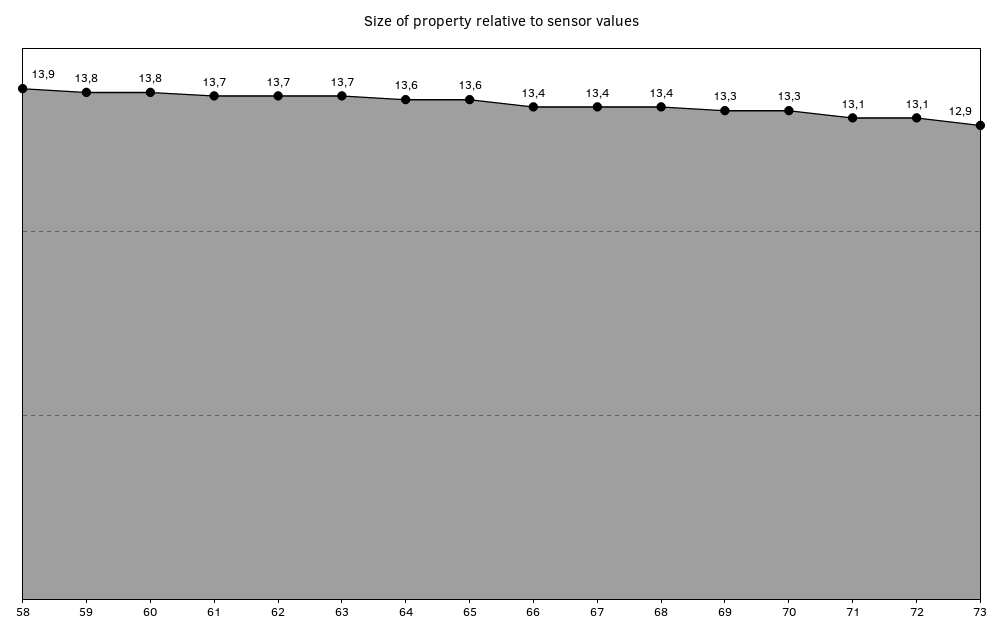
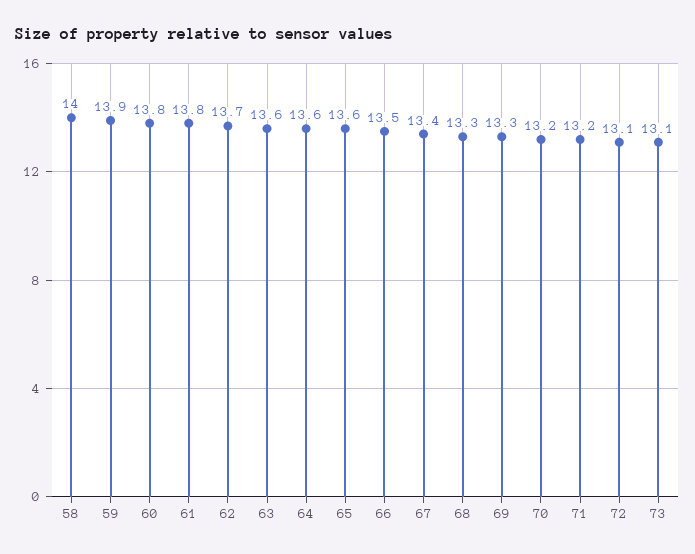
  {
-   "58": 13.9,
+   "58": 14,
-   "59": 13.8,
+   "59": 13.9,
    "60": 13.8,
-   "61": 13.7,
+   "61": 13.8,
    "62": 13.7,
-   "63": 13.7,
+   "63": 13.6,
    "64": 13.6,
    "65": 13.6,
-   "66": 13.4,
+   "66": 13.5,
    "67": 13.4,
-   "68": 13.4,
+   "68": 13.3,
    "69": 13.3,
-   "70": 13.3,
+   "70": 13.2,
-   "71": 13.1,
+   "71": 13.2,
    "72": 13.1,
-   "73": 12.9
+   "73": 13.1
  }

